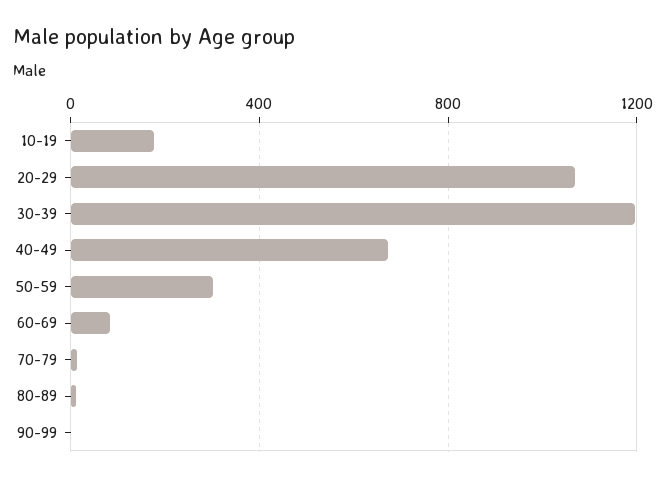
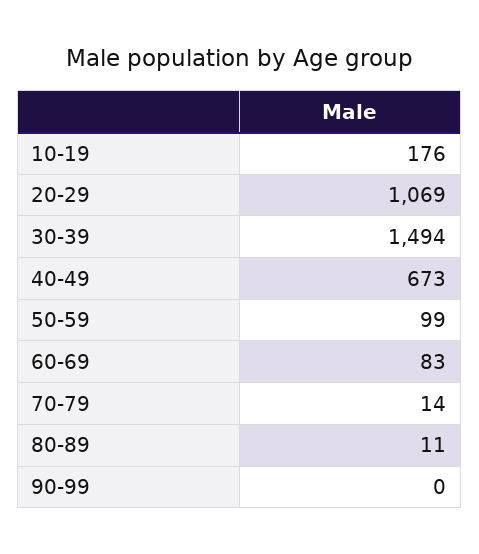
  {
    "10-19": 176,
    "20-29": 1069,
-   "30-39": 1200,
+   "30-39": 1494,
    "40-49": 673,
-   "50-59": 300,
+   "50-59": 99,
    "60-69": 83,
    "70-79": 14,
    "80-89": 11,
    "90-99": 0
  }

